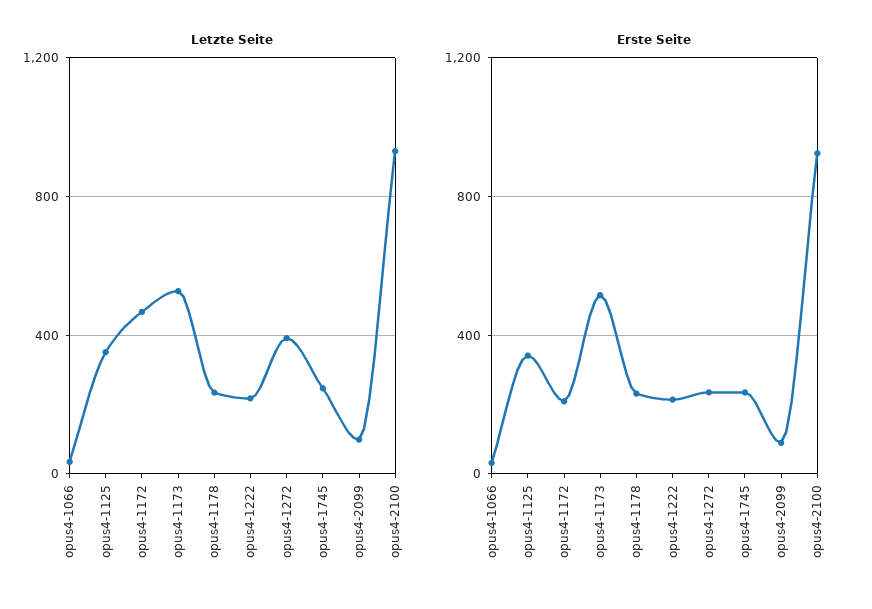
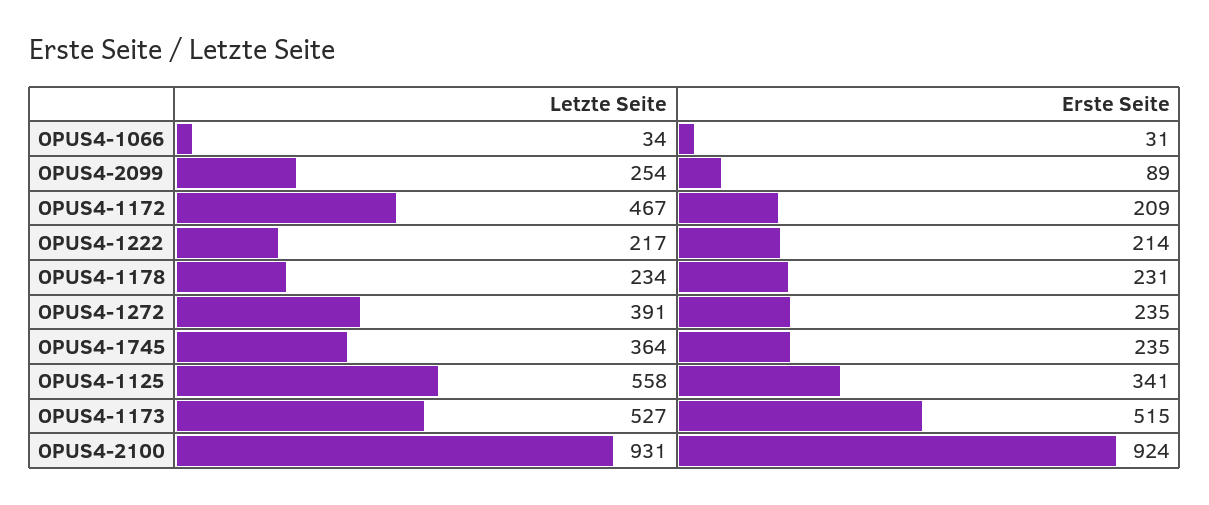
  {
    "Letzte Seite": {
      "opus4-1066": 34,
-     "opus4-1125": 350,
+     "opus4-1125": 558,
      "opus4-1172": 467,
      "opus4-1173": 527,
      "opus4-1178": 234,
      "opus4-1222": 217,
      "opus4-1272": 391,
-     "opus4-1745": 250,
+     "opus4-1745": 364,
-     "opus4-2099": 100,
+     "opus4-2099": 254,
      "opus4-2100": 931
    },
    "Erste Seite": {
      "opus4-1066": 31,
      "opus4-1125": 341,
      "opus4-1172": 209,
      "opus4-1173": 515,
      "opus4-1178": 231,
      "opus4-1222": 214,
      "opus4-1272": 235,
      "opus4-1745": 235,
      "opus4-2099": 89,
      "opus4-2100": 924
    }
  }

